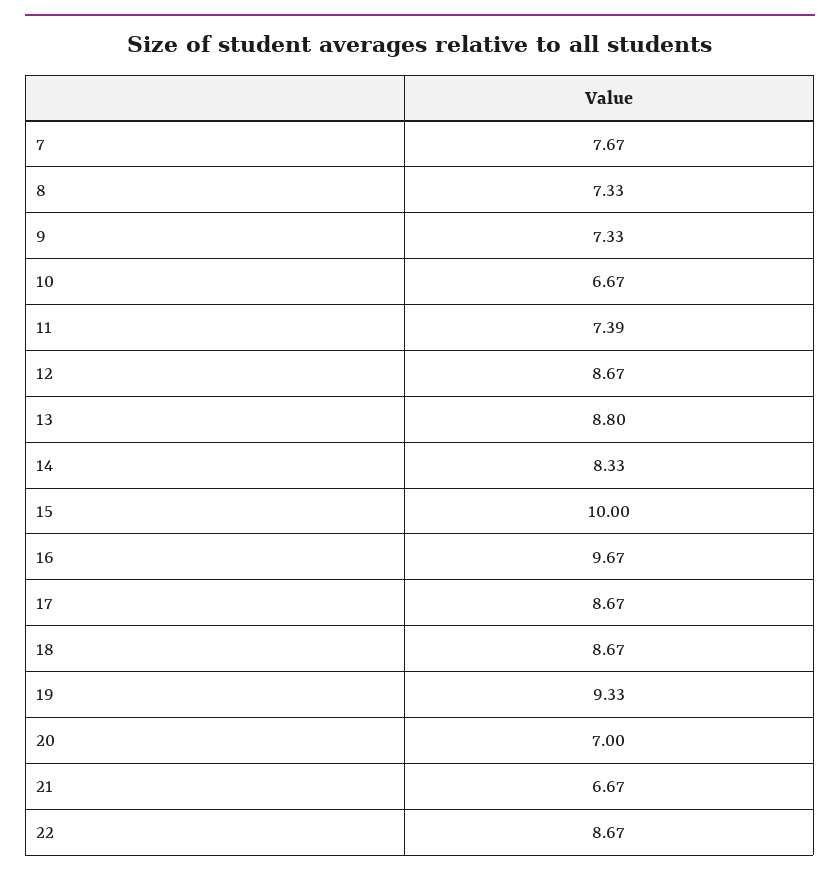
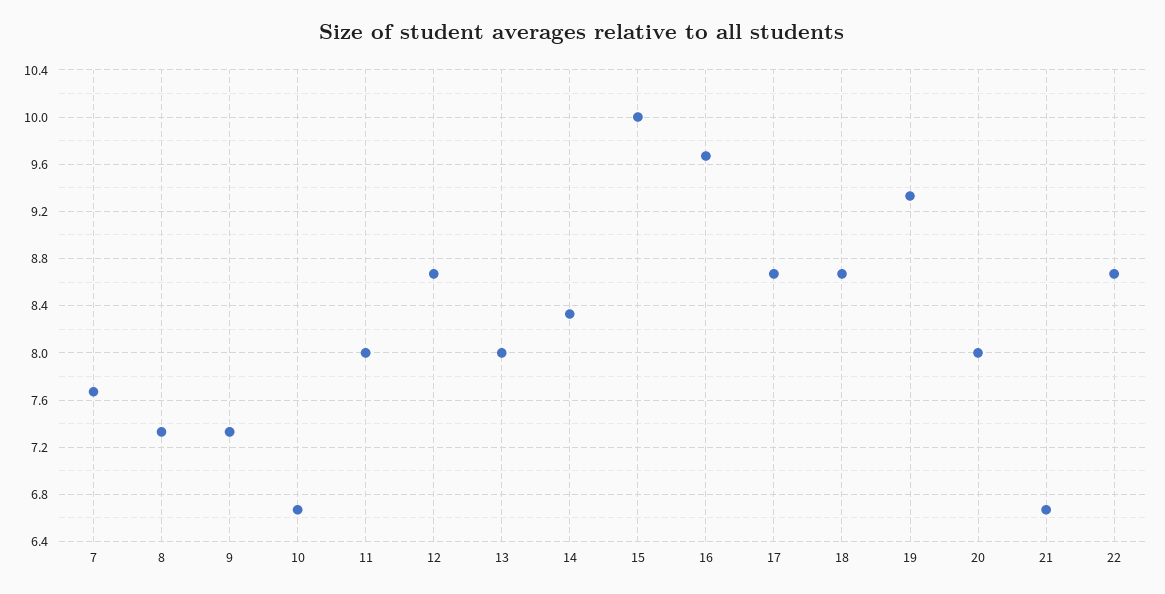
  {
    "7": 7.67,
    "8": 7.33,
    "9": 7.33,
    "10": 6.67,
-   "11": 7.39,
+   "11": 8,
    "12": 8.67,
-   "13": 8.8,
+   "13": 8,
    "14": 8.33,
    "15": 10,
    "16": 9.67,
    "17": 8.67,
    "18": 8.67,
    "19": 9.33,
-   "20": 7,
+   "20": 8,
    "21": 6.67,
    "22": 8.67
  }

